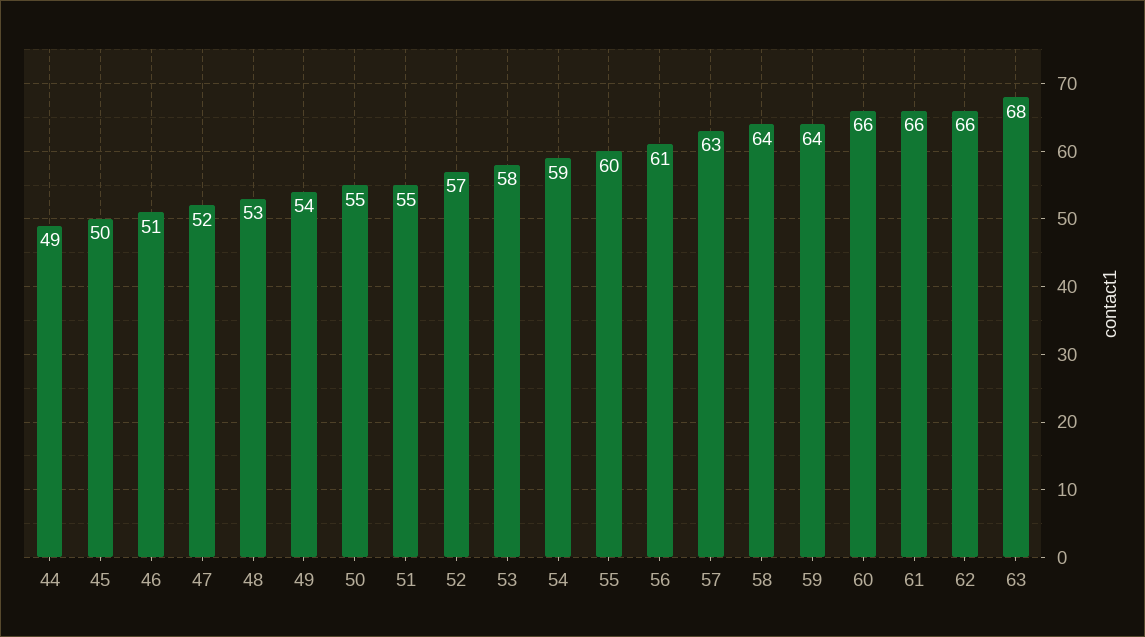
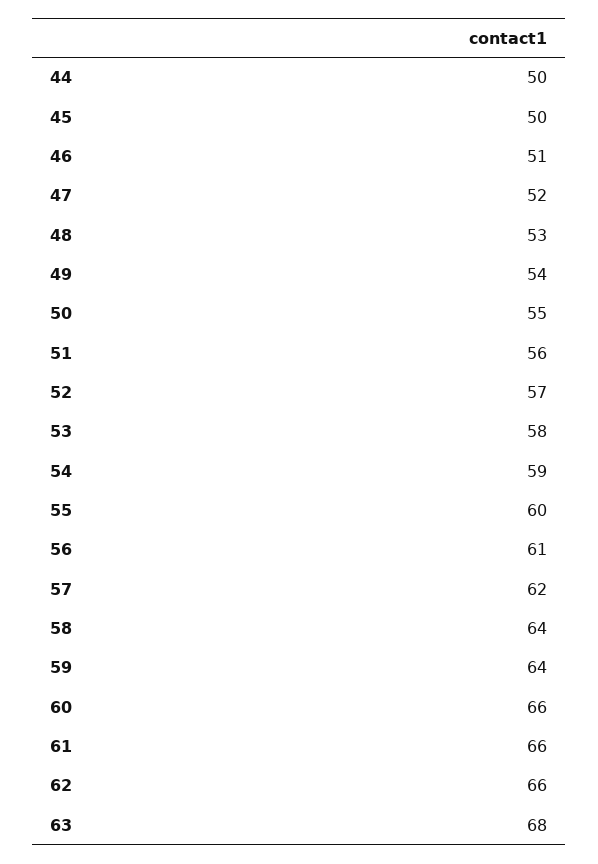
  {
-   "44": 49,
+   "44": 50,
    "45": 50,
    "46": 51,
    "47": 52,
    "48": 53,
    "49": 54,
    "50": 55,
-   "51": 55,
+   "51": 56,
    "52": 57,
    "53": 58,
    "54": 59,
    "55": 60,
    "56": 61,
-   "57": 63,
+   "57": 62,
    "58": 64,
    "59": 64,
    "60": 66,
    "61": 66,
    "62": 66,
    "63": 68
  }

